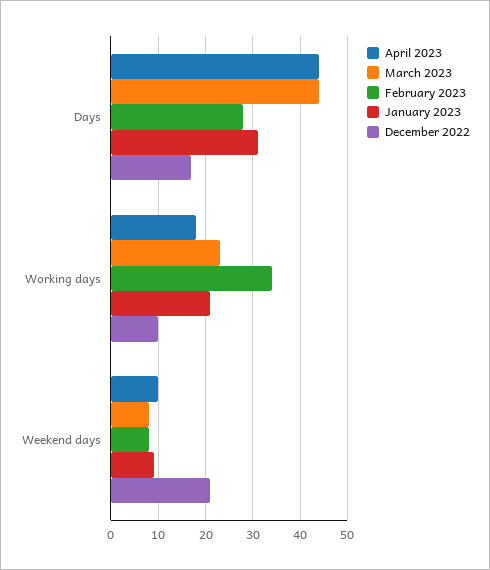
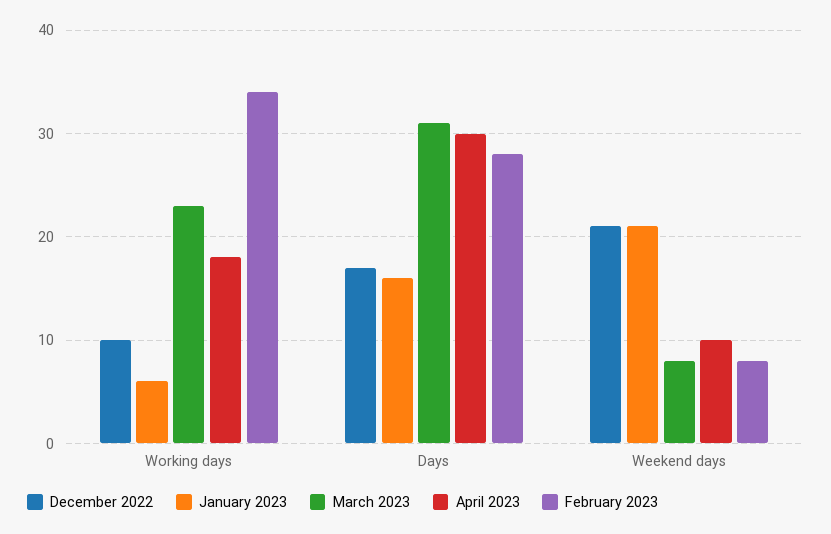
  {
    "April 2023": {
-     "Days": 45,
+     "Days": 30,
      "Working days": 18,
      "Weekend days": 10
    },
    "March 2023": {
-     "Days": 45,
+     "Days": 31,
      "Working days": 23,
      "Weekend days": 8
    },
    "February 2023": {
      "Days": 28,
      "Working days": 34,
      "Weekend days": 8
    },
    "January 2023": {
-     "Days": 30,
+     "Days": 16,
-     "Working days": 20,
+     "Working days": 6,
-     "Weekend days": 10
+     "Weekend days": 21
    },
    "December 2022": {
      "Days": 17,
      "Working days": 10,
      "Weekend days": 21
    }
  }

